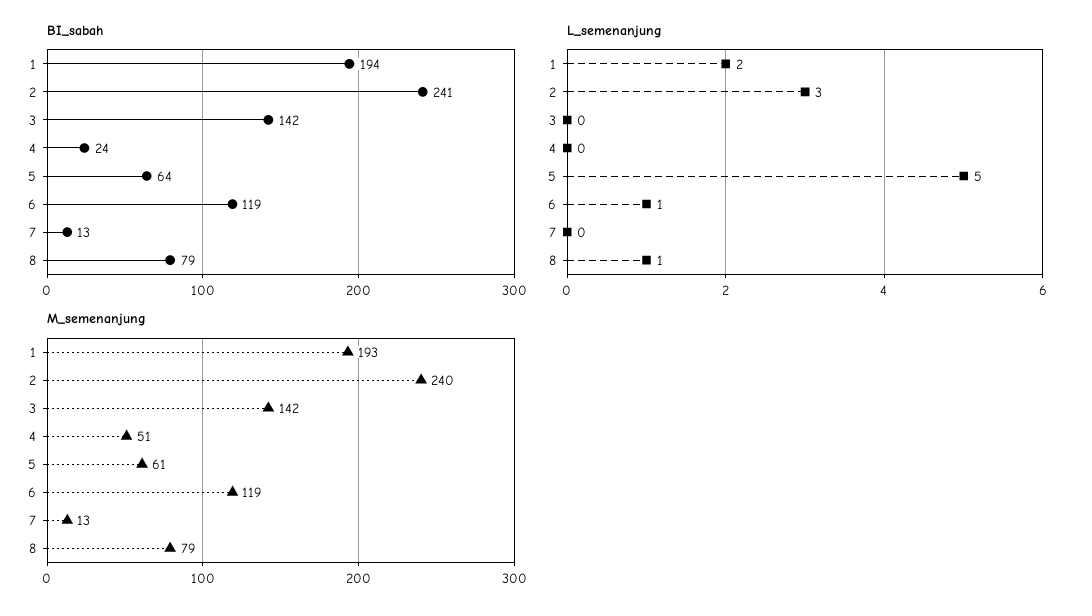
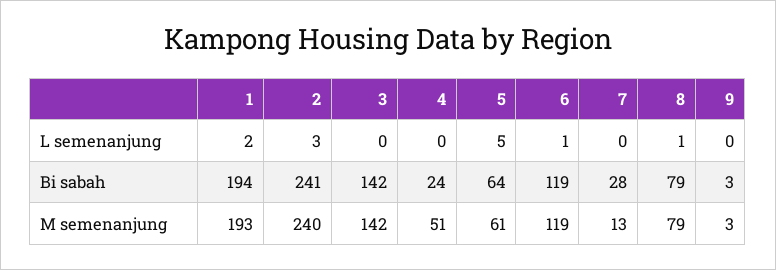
  {
    "BI_sabah": {
      "1": 194,
      "2": 241,
      "3": 142,
      "4": 24,
      "5": 64,
      "6": 119,
-     "7": 13,
+     "7": 28,
-     "8": 79
+     "8": 79,
+     "9": 3
    },
    "L_semenanjung": {
      "1": 2,
      "2": 3,
      "3": 0,
      "4": 0,
      "5": 5,
      "6": 1,
      "7": 0,
-     "8": 1
+     "8": 1,
+     "9": 0
    },
    "M_semenanjung": {
      "1": 193,
      "2": 240,
      "3": 142,
      "4": 51,
      "5": 61,
      "6": 119,
      "7": 13,
-     "8": 79
+     "8": 79,
+     "9": 3
    }
  }

